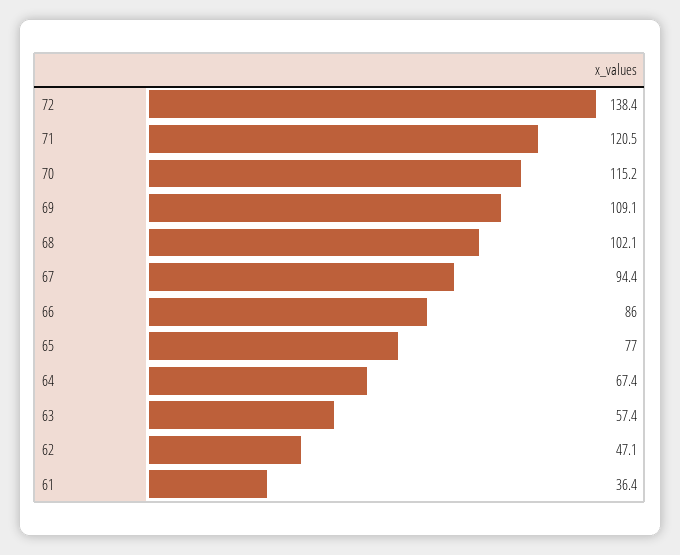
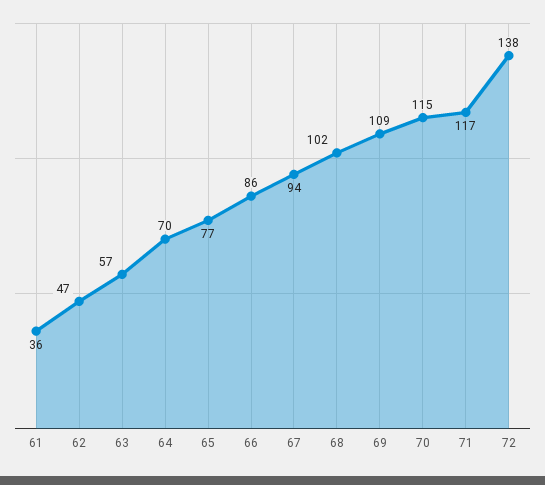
  {
    "72": 138.4,
-   "71": 120.5,
+   "71": 117,
    "70": 115.2,
    "69": 109.1,
    "68": 102.1,
    "67": 94.4,
    "66": 86,
    "65": 77,
-   "64": 67.4,
+   "64": 70,
    "63": 57.4,
    "62": 47.1,
    "61": 36.4
  }

